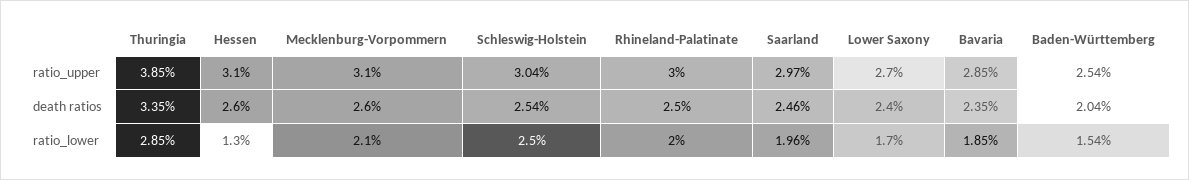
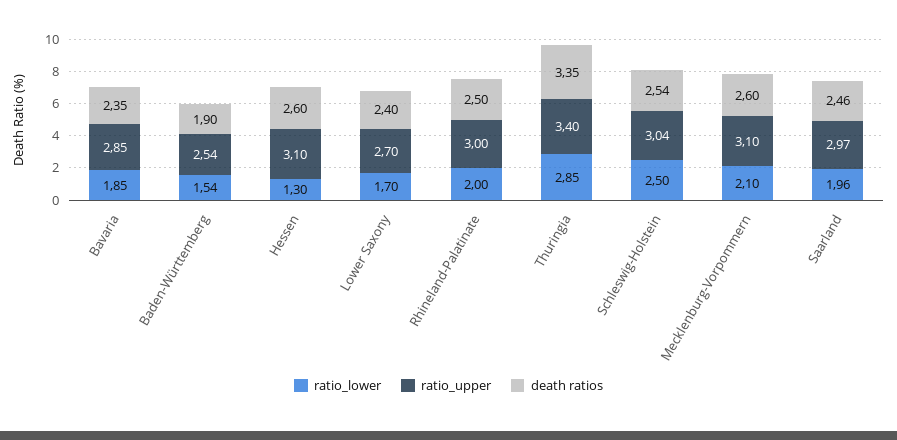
  {
    "ratio_upper": {
-     "Thuringia": 3.85,
+     "Thuringia": 3.4,
      "Hessen": 3.1,
      "Mecklenburg-Vorpommern": 3.1,
      "Schleswig-Holstein": 3.04,
      "Rhineland-Palatinate": 3,
      "Saarland": 2.97,
      "Lower Saxony": 2.7,
      "Bavaria": 2.85,
      "Baden-Württemberg": 2.54
    },
    "death ratios": {
      "Thuringia": 3.35,
      "Hessen": 2.6,
      "Mecklenburg-Vorpommern": 2.6,
      "Schleswig-Holstein": 2.54,
      "Rhineland-Palatinate": 2.5,
      "Saarland": 2.46,
      "Lower Saxony": 2.4,
      "Bavaria": 2.35,
-     "Baden-Württemberg": 2.04
+     "Baden-Württemberg": 1.9
    },
    "ratio_lower": {
      "Thuringia": 2.85,
      "Hessen": 1.3,
      "Mecklenburg-Vorpommern": 2.1,
      "Schleswig-Holstein": 2.5,
      "Rhineland-Palatinate": 2,
      "Saarland": 1.96,
      "Lower Saxony": 1.7,
      "Bavaria": 1.85,
      "Baden-Württemberg": 1.54
    }
  }

